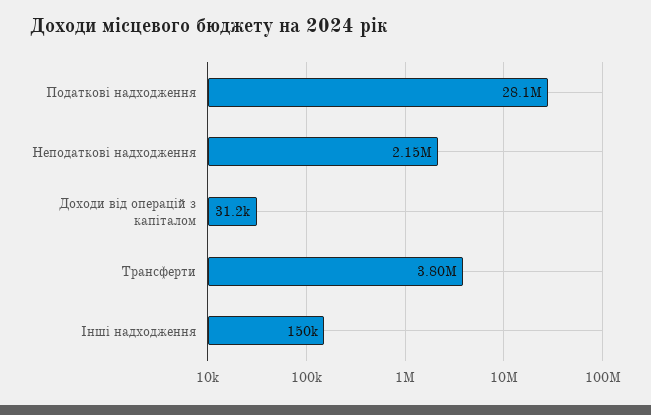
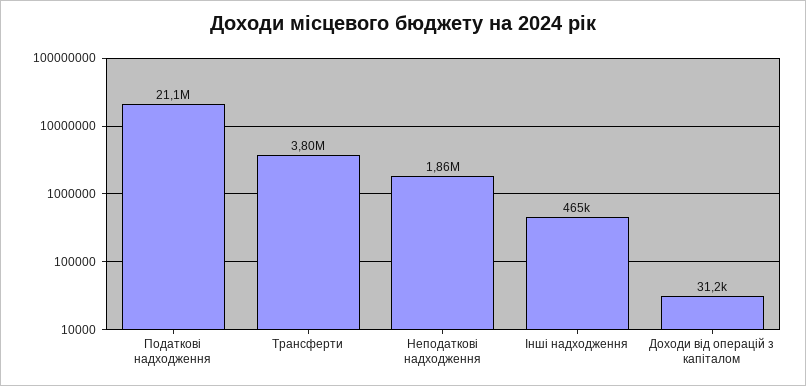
  {
-   "Податкові надходження": 28100000,
+   "Податкові надходження": 21100000,
-   "Неподаткові надходження": 2150000,
+   "Неподаткові надходження": 1860000,
    "Доходи від операцій з капіталом": 31200,
    "Трансферти": 3800000,
-   "Інші надходження": 150000
+   "Інші надходження": 465000
  }

